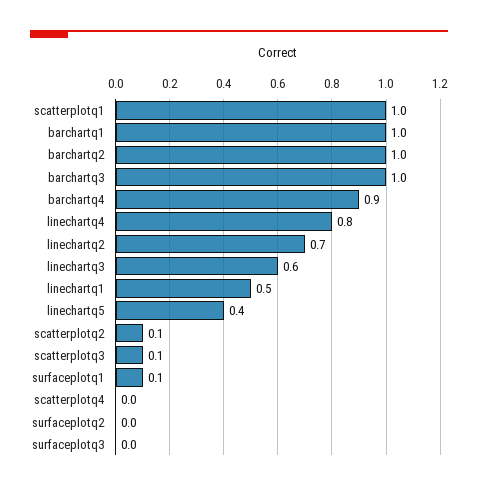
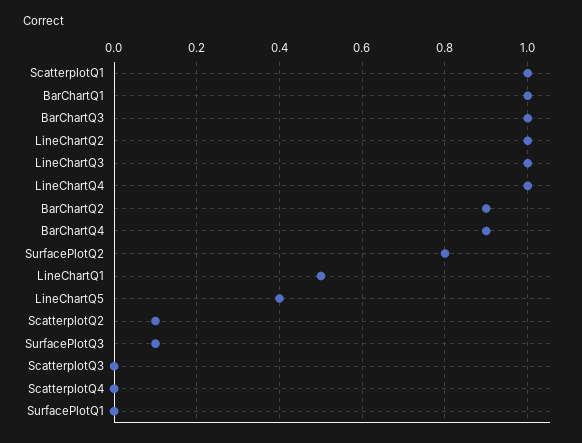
  {
    "scatterplotq1": 1,
    "barchartq1": 1,
-   "barchartq2": 1,
+   "barchartq2": 0.9,
    "barchartq3": 1,
    "barchartq4": 0.9,
-   "linechartq4": 0.8,
+   "linechartq4": 1,
-   "linechartq2": 0.7,
+   "linechartq2": 1,
-   "linechartq3": 0.6,
+   "linechartq3": 1,
    "linechartq1": 0.5,
    "linechartq5": 0.4,
    "scatterplotq2": 0.1,
-   "scatterplotq3": 0.1,
+   "scatterplotq3": 0,
-   "surfaceplotq1": 0.1,
+   "surfaceplotq1": 0,
    "scatterplotq4": 0,
-   "surfaceplotq2": 0,
+   "surfaceplotq2": 0.8,
-   "surfaceplotq3": 0
+   "surfaceplotq3": 0.1
  }

